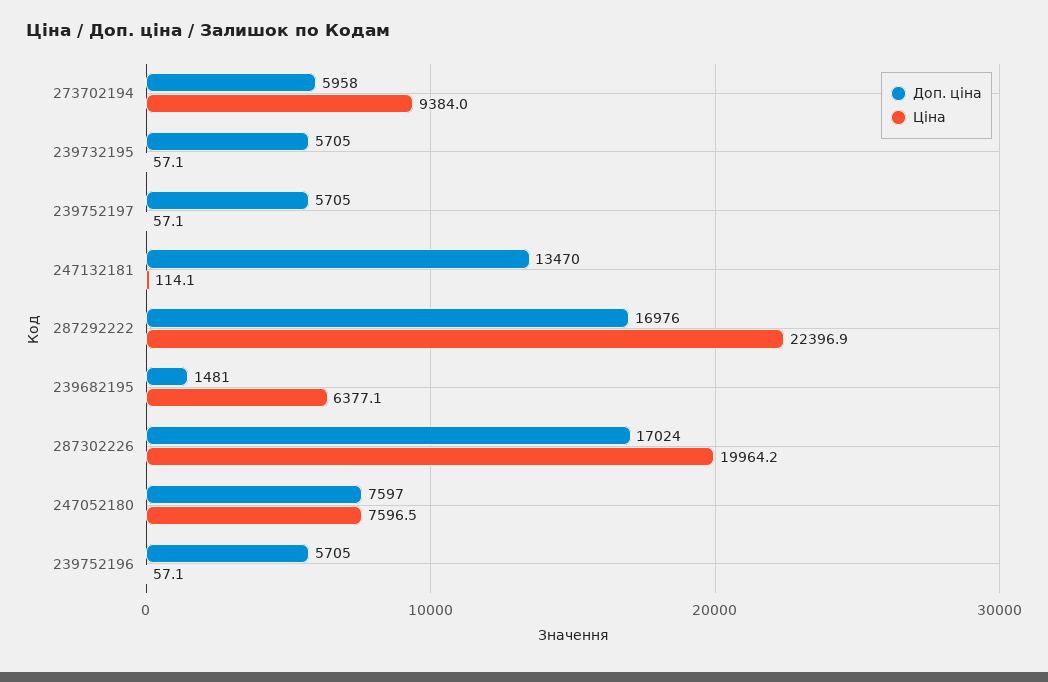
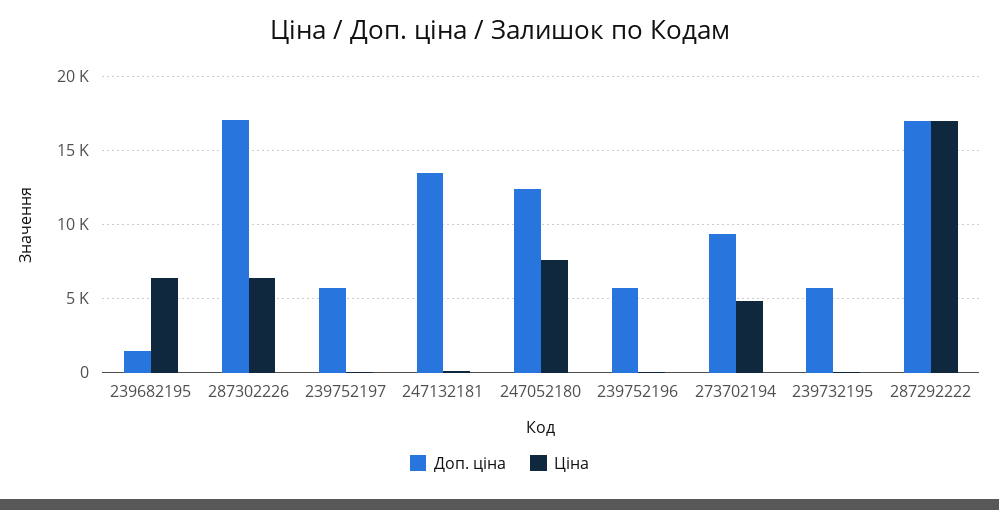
  {
    "Доп. ціна": {
-     "273702194": 5958,
+     "273702194": 9500,
      "239732195": 5705,
      "239752197": 5705,
      "247132181": 13470,
      "287292222": 16976,
      "239682195": 1481,
      "287302226": 17024,
-     "247052180": 7597,
+     "247052180": 12500,
      "239752196": 5705
    },
    "Ціна": {
-     "273702194": 9384,
+     "273702194": 5000,
      "239732195": 57.1,
      "239752197": 57.1,
      "247132181": 114.1,
-     "287292222": 22396.9,
+     "287292222": 17000,
      "239682195": 6377.1,
-     "287302226": 19964.2,
+     "287302226": 6500,
      "247052180": 7596.5,
      "239752196": 57.1
    }
  }

